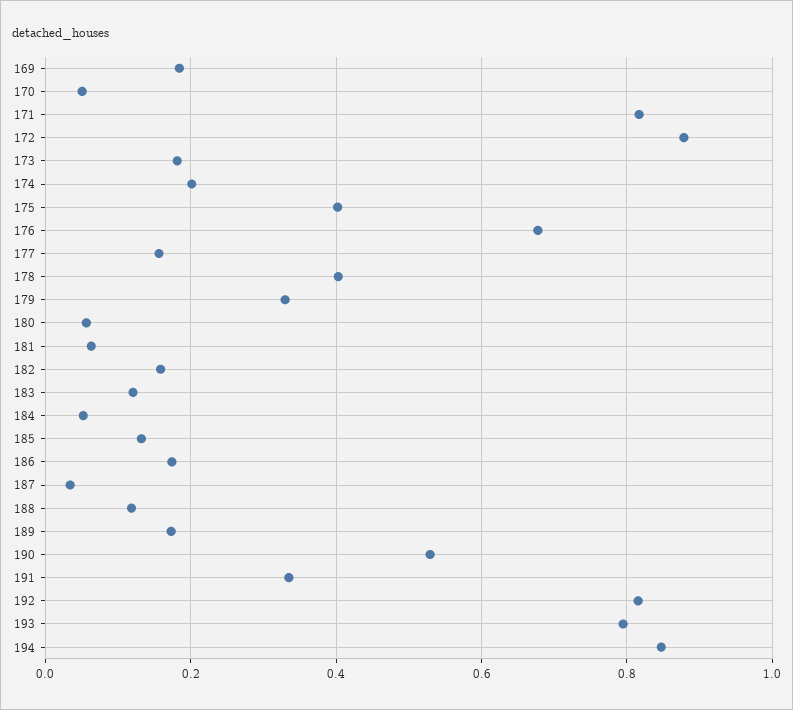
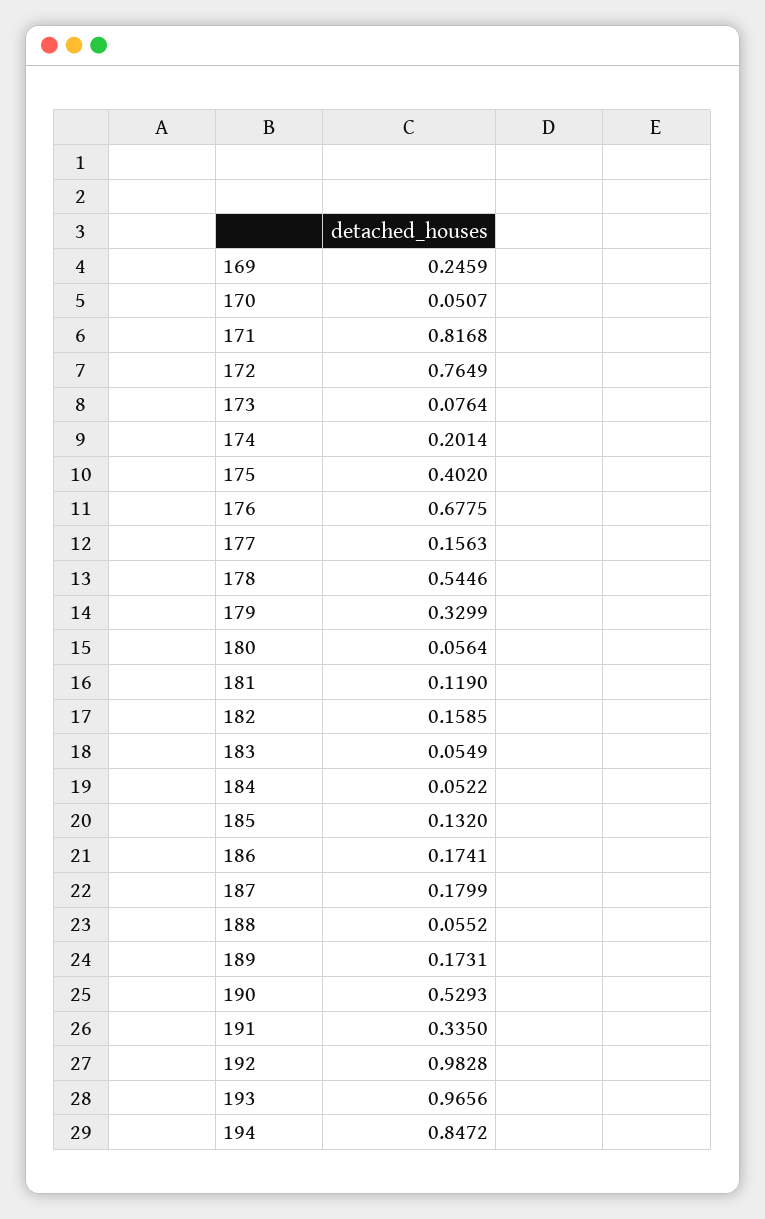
  {
-   "169": 0.18,
+   "169": 0.2459,
    "170": 0.0507,
    "171": 0.8168,
-   "172": 0.88,
+   "172": 0.7649,
-   "173": 0.18,
+   "173": 0.0764,
    "174": 0.2014,
    "175": 0.402,
    "176": 0.6775,
    "177": 0.1563,
-   "178": 0.4,
+   "178": 0.5446,
    "179": 0.3299,
    "180": 0.0564,
-   "181": 0.06,
+   "181": 0.119,
    "182": 0.1585,
-   "183": 0.12,
+   "183": 0.0549,
    "184": 0.0522,
    "185": 0.132,
    "186": 0.1741,
-   "187": 0.04,
+   "187": 0.1799,
-   "188": 0.12,
+   "188": 0.0552,
    "189": 0.1731,
    "190": 0.5293,
    "191": 0.335,
-   "192": 0.82,
+   "192": 0.9828,
-   "193": 0.8,
+   "193": 0.9656,
    "194": 0.8472
  }

